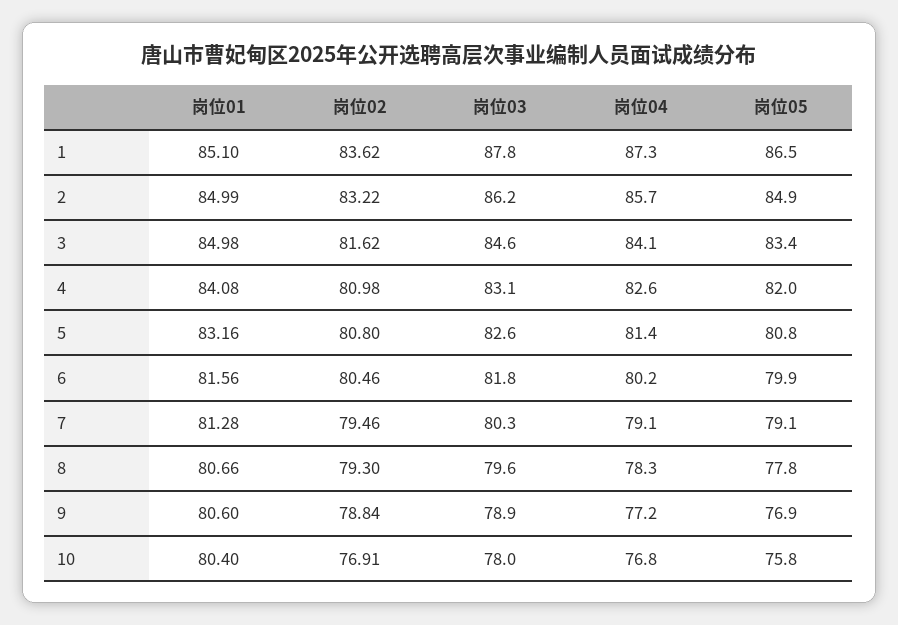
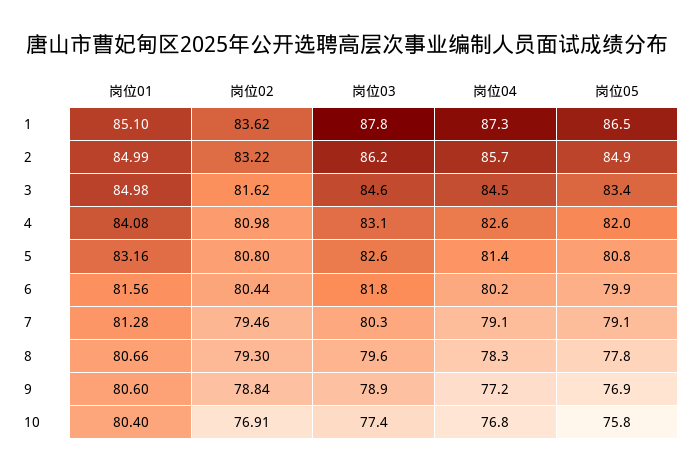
  {
    "岗位01": {
      "1": 85.1,
      "2": 84.99,
      "3": 84.98,
      "4": 84.08,
      "5": 83.16,
      "6": 81.56,
      "7": 81.28,
      "8": 80.66,
      "9": 80.6,
      "10": 80.4
    },
    "岗位02": {
      "1": 83.62,
      "2": 83.22,
      "3": 81.62,
      "4": 80.98,
      "5": 80.8,
-     "6": 80.46,
+     "6": 80.44,
      "7": 79.46,
      "8": 79.3,
      "9": 78.84,
      "10": 76.91
    },
    "岗位03": {
      "1": 87.8,
      "2": 86.2,
      "3": 84.6,
      "4": 83.1,
      "5": 82.6,
      "6": 81.8,
      "7": 80.3,
      "8": 79.6,
      "9": 78.9,
-     "10": 78
+     "10": 77.4
    },
    "岗位04": {
      "1": 87.3,
      "2": 85.7,
-     "3": 84.1,
+     "3": 84.5,
      "4": 82.6,
      "5": 81.4,
      "6": 80.2,
      "7": 79.1,
      "8": 78.3,
      "9": 77.2,
      "10": 76.8
    },
    "岗位05": {
      "1": 86.5,
      "2": 84.9,
      "3": 83.4,
      "4": 82,
      "5": 80.8,
      "6": 79.9,
      "7": 79.1,
      "8": 77.8,
      "9": 76.9,
      "10": 75.8
    }
  }

